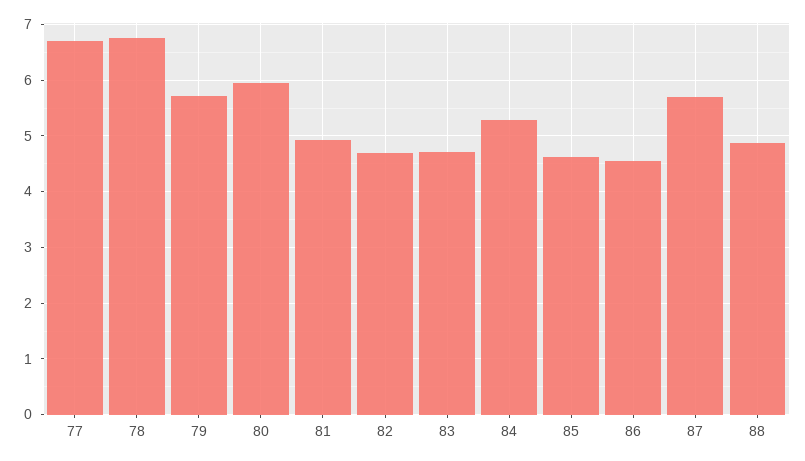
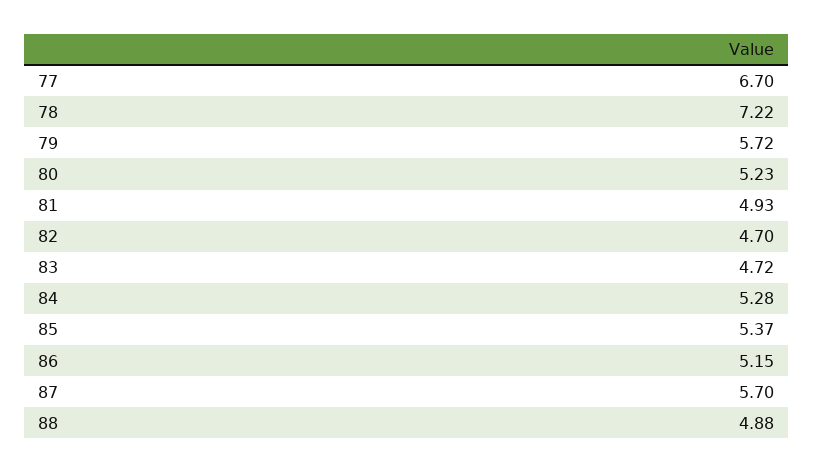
  {
    "77": 6.7,
-   "78": 6.8,
+   "78": 7.22,
    "79": 5.72,
-   "80": 6,
+   "80": 5.23,
    "81": 4.93,
    "82": 4.7,
    "83": 4.72,
    "84": 5.28,
-   "85": 4.6,
+   "85": 5.37,
-   "86": 4.6,
+   "86": 5.15,
    "87": 5.7,
    "88": 4.88
  }

